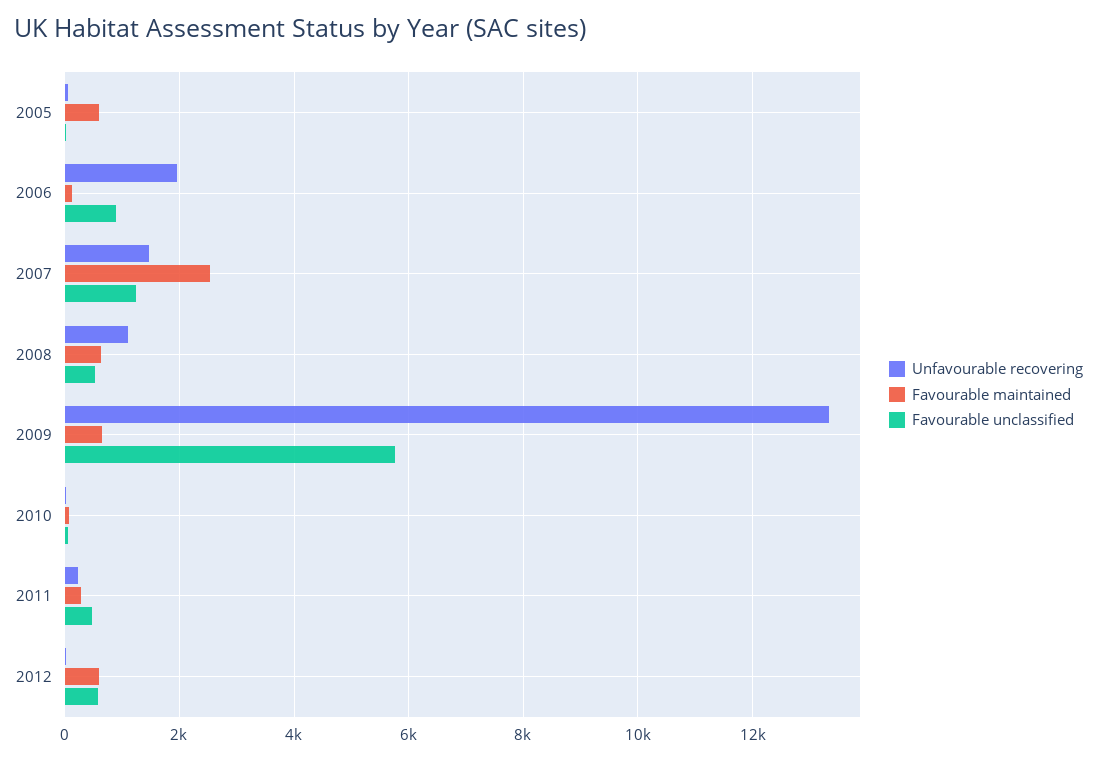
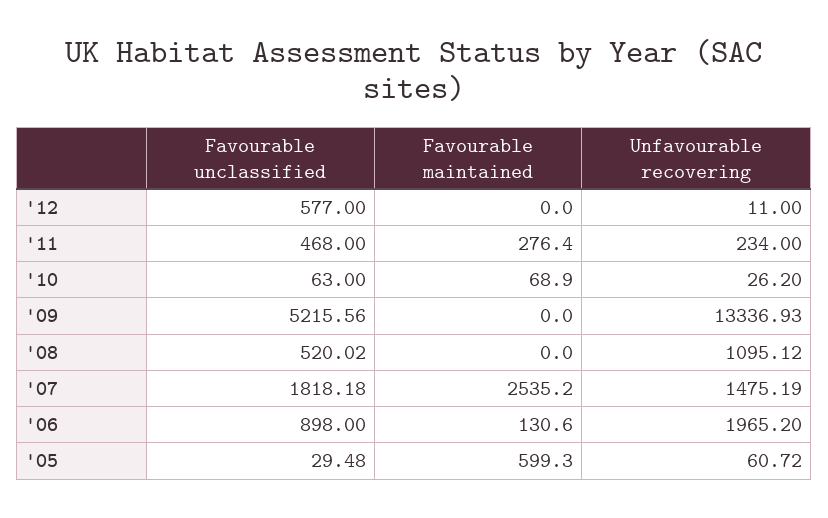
  {
    "Unfavourable recovering": {
      "2005": 60.72,
      "2006": 1965.2,
      "2007": 1475.19,
      "2008": 1095.12,
      "2009": 13336.93,
      "2010": 26.2,
      "2011": 234,
      "2012": 11
    },
    "Favourable maintained": {
      "2005": 599.3,
      "2006": 130.6,
      "2007": 2535.2,
-     "2008": 600,
+     "2008": 0,
-     "2009": 600,
+     "2009": 0,
      "2010": 68.9,
      "2011": 276.4,
-     "2012": 600
+     "2012": 0
    },
    "Favourable unclassified": {
      "2005": 29.48,
      "2006": 898,
-     "2007": 1200,
+     "2007": 1818.18,
      "2008": 520.02,
-     "2009": 5800,
+     "2009": 5215.56,
      "2010": 63,
      "2011": 468,
      "2012": 577
    }
  }

